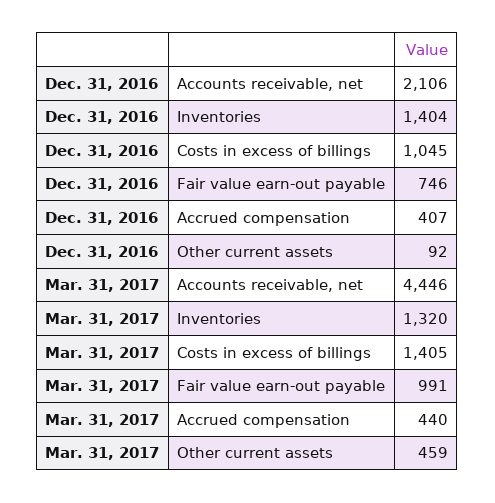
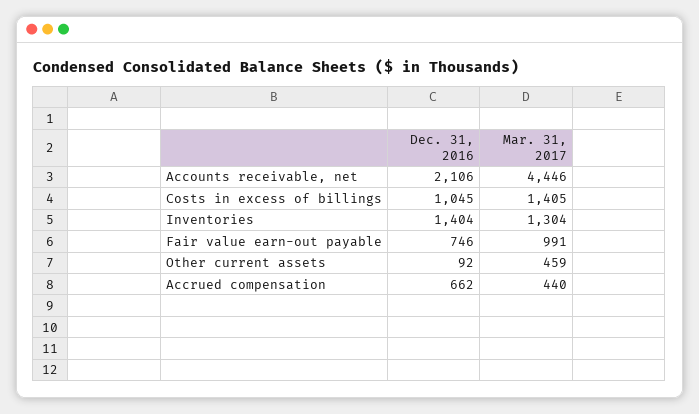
  {
    "Dec. 31, 2016": {
      "Accounts receivable, net": 2106,
      "Inventories": 1404,
      "Costs in excess of billings": 1045,
      "Fair value earn-out payable": 746,
-     "Accrued compensation": 407,
+     "Accrued compensation": 662,
      "Other current assets": 92
    },
    "Mar. 31, 2017": {
      "Accounts receivable, net": 4446,
-     "Inventories": 1320,
+     "Inventories": 1304,
      "Costs in excess of billings": 1405,
      "Fair value earn-out payable": 991,
      "Accrued compensation": 440,
      "Other current assets": 459
    }
  }

